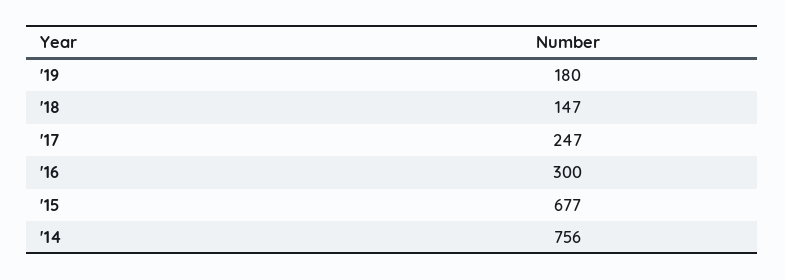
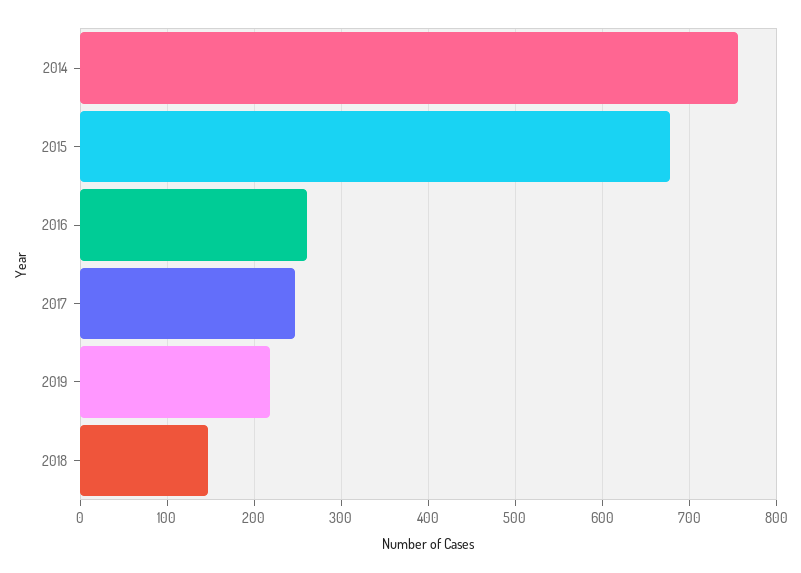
  {
-   "'19": 180,
+   "'19": 220,
    "'18": 147,
    "'17": 247,
-   "'16": 300,
+   "'16": 260,
    "'15": 677,
    "'14": 756
  }

